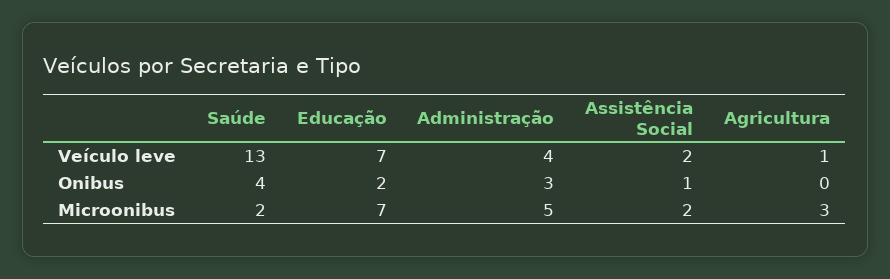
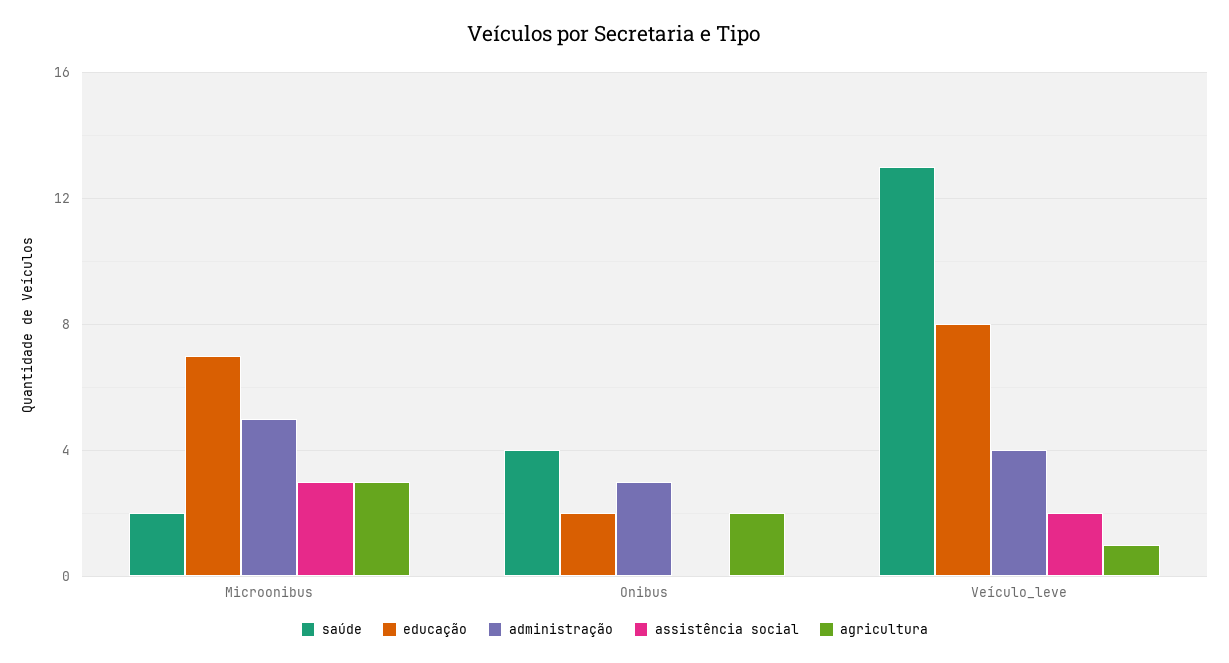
  {
    "Saúde": {
      "Veículo leve": 13,
      "Onibus": 4,
      "Microonibus": 2
    },
    "Educação": {
-     "Veículo leve": 7,
+     "Veículo leve": 8,
      "Onibus": 2,
      "Microonibus": 7
    },
    "Administração": {
      "Veículo leve": 4,
      "Onibus": 3,
      "Microonibus": 5
    },
    "Assistência Social": {
      "Veículo leve": 2,
-     "Onibus": 1,
+     "Onibus": 0,
-     "Microonibus": 2
+     "Microonibus": 3
    },
    "Agricultura": {
      "Veículo leve": 1,
-     "Onibus": 0,
+     "Onibus": 2,
      "Microonibus": 3
    }
  }

